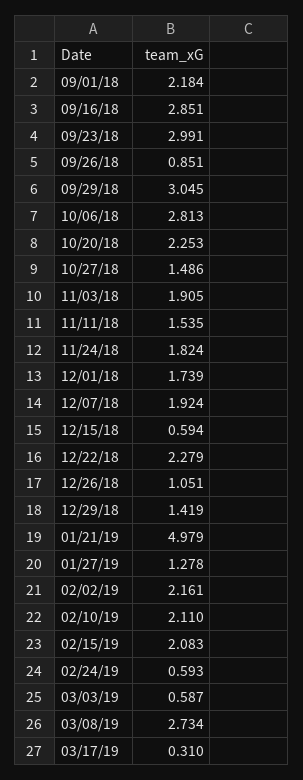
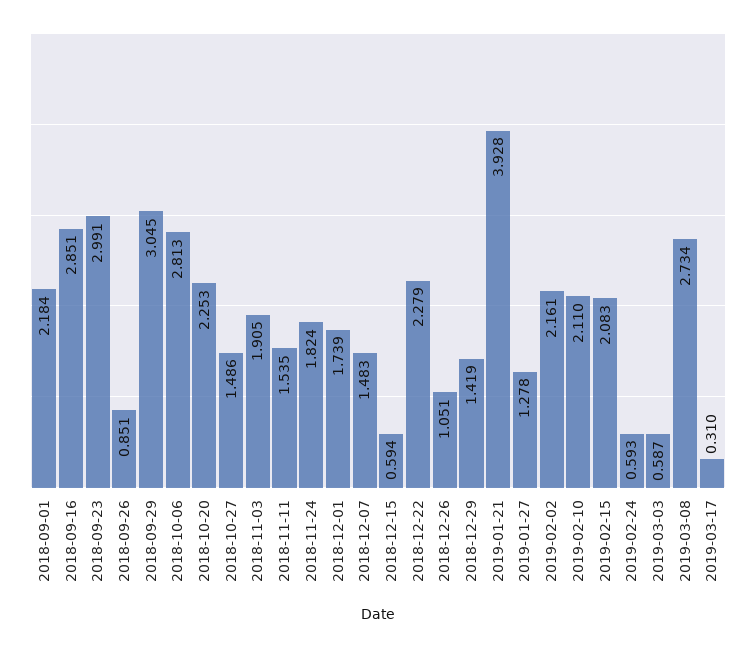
  {
    "09/01/18": 2.184,
    "09/16/18": 2.851,
    "09/23/18": 2.991,
    "09/26/18": 0.851,
    "09/29/18": 3.045,
    "10/06/18": 2.813,
    "10/20/18": 2.253,
    "10/27/18": 1.486,
    "11/03/18": 1.905,
    "11/11/18": 1.535,
    "11/24/18": 1.824,
    "12/01/18": 1.739,
-   "12/07/18": 1.924,
+   "12/07/18": 1.483,
    "12/15/18": 0.594,
    "12/22/18": 2.279,
    "12/26/18": 1.051,
    "12/29/18": 1.419,
-   "01/21/19": 4.979,
+   "01/21/19": 3.928,
    "01/27/19": 1.278,
    "02/02/19": 2.161,
    "02/10/19": 2.11,
    "02/15/19": 2.083,
    "02/24/19": 0.593,
    "03/03/19": 0.587,
    "03/08/19": 2.734,
    "03/17/19": 0.31
  }

